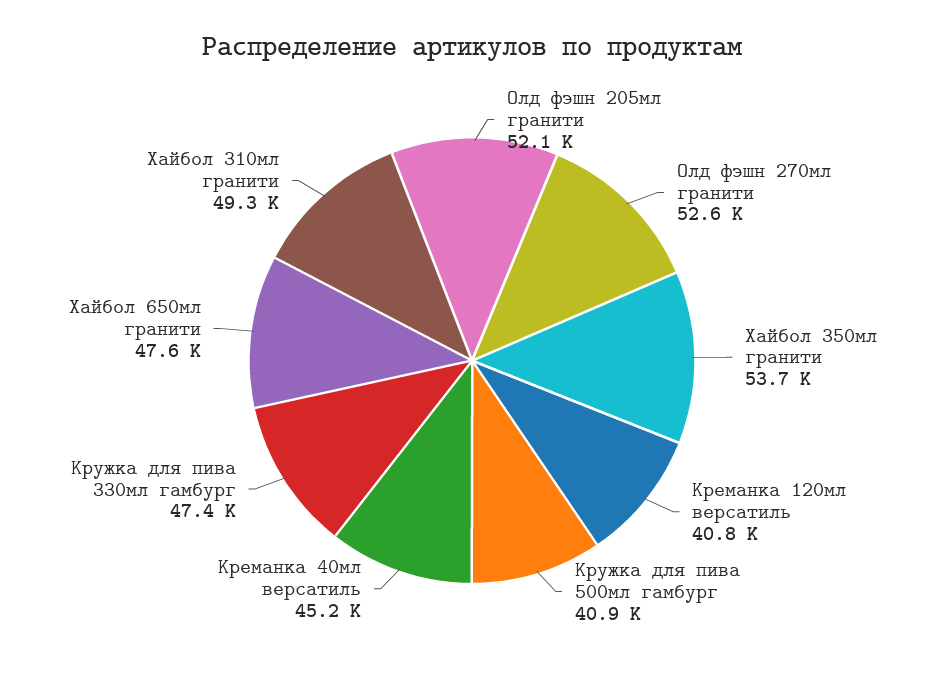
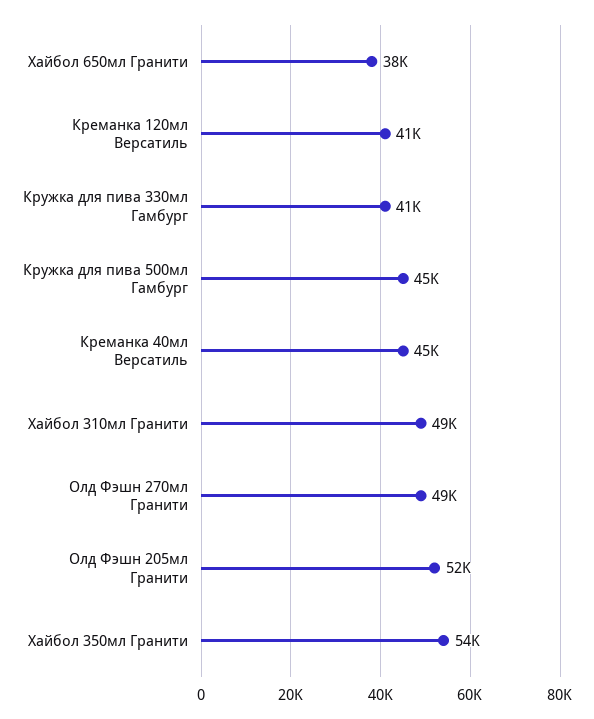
  {
    "Олд фэшн 205мл гранити": 52100,
-   "Олд фэшн 270мл гранити": 52600,
+   "Олд фэшн 270мл гранити": 49000,
    "Хайбол 350мл гранити": 53700,
    "Креманка 120мл версатиль": 40800,
-   "Кружка для пива 500мл гамбург": 40900,
+   "Кружка для пива 500мл гамбург": 45000,
    "Креманка 40мл версатиль": 45200,
-   "Кружка для пива 330мл гамбург": 47400,
+   "Кружка для пива 330мл гамбург": 41000,
-   "Хайбол 650мл гранити": 47600,
+   "Хайбол 650мл гранити": 38000,
    "Хайбол 310мл гранити": 49300
  }

